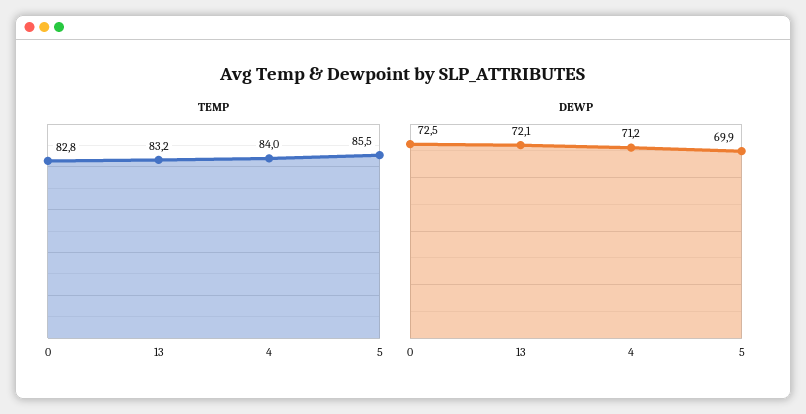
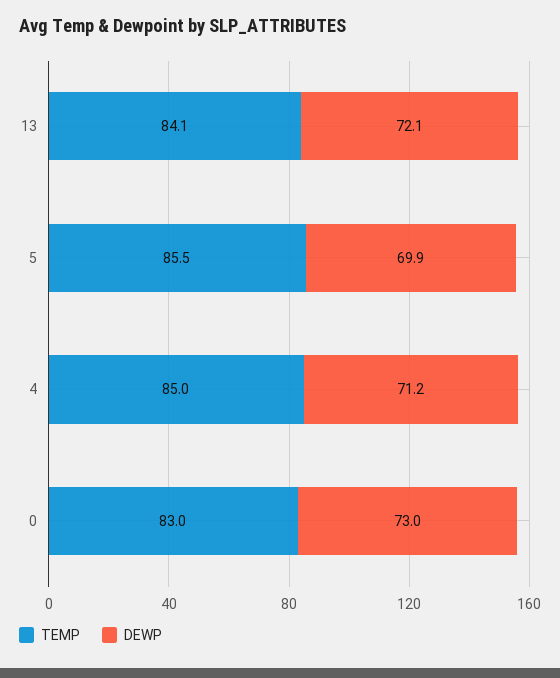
  {
    "TEMP": {
-     "0": 82.8,
+     "0": 83,
-     "13": 83.2,
+     "13": 84.1,
-     "4": 84,
+     "4": 85,
      "5": 85.5
    },
    "DEWP": {
-     "0": 72.5,
+     "0": 73,
      "13": 72.1,
      "4": 71.2,
      "5": 69.9
    }
  }

